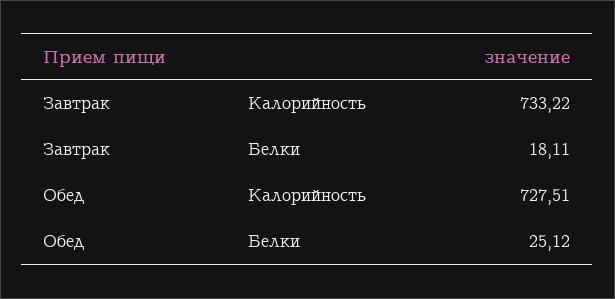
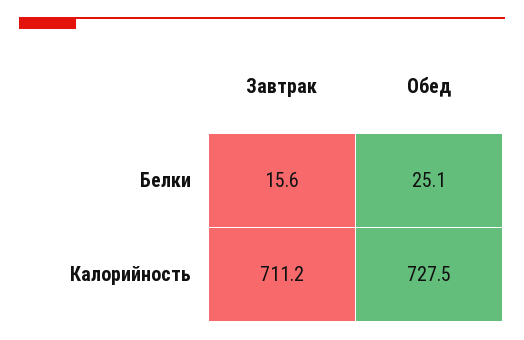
  {
    "Завтрак": {
-     "Калорийность": 733.22,
+     "Калорийность": 711.2,
-     "Белки": 18.11
+     "Белки": 15.6
    },
    "Обед": {
      "Калорийность": 727.51,
      "Белки": 25.12
    }
  }

